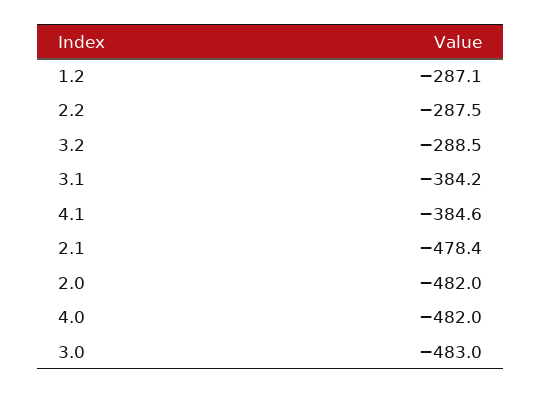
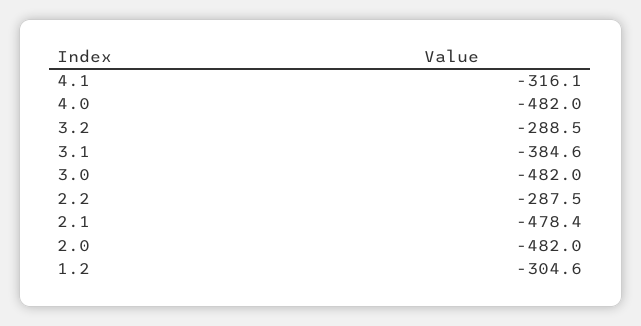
  {
-   "1.2": -287.1,
+   "1.2": -304.6,
    "2.2": -287.5,
    "3.2": -288.5,
-   "3.1": -384.2,
+   "3.1": -384.6,
-   "4.1": -384.6,
+   "4.1": -316.1,
    "2.1": -478.4,
    "2.0": -482,
    "4.0": -482,
-   "3.0": -483
+   "3.0": -482
  }

